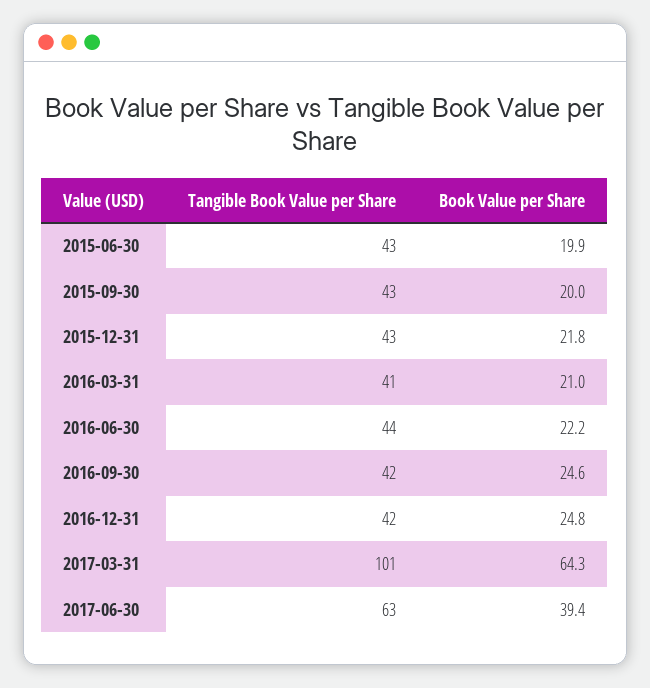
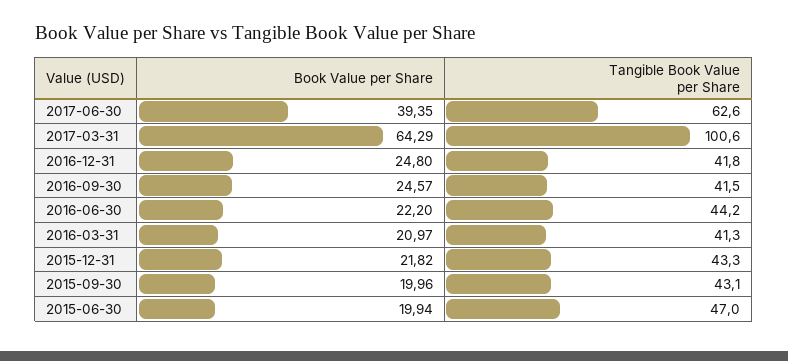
  {
    "Tangible Book Value per Share": {
-     "2015-06-30": 43,
+     "2015-06-30": 47,
      "2015-09-30": 43.1,
      "2015-12-31": 43.3,
      "2016-03-31": 41.3,
      "2016-06-30": 44.2,
      "2016-09-30": 41.5,
      "2016-12-31": 41.8,
      "2017-03-31": 100.6,
      "2017-06-30": 62.6
    },
    "Book Value per Share": {
      "2015-06-30": 19.94,
      "2015-09-30": 19.96,
      "2015-12-31": 21.82,
      "2016-03-31": 20.97,
      "2016-06-30": 22.2,
      "2016-09-30": 24.57,
      "2016-12-31": 24.8,
      "2017-03-31": 64.29,
      "2017-06-30": 39.35
    }
  }

